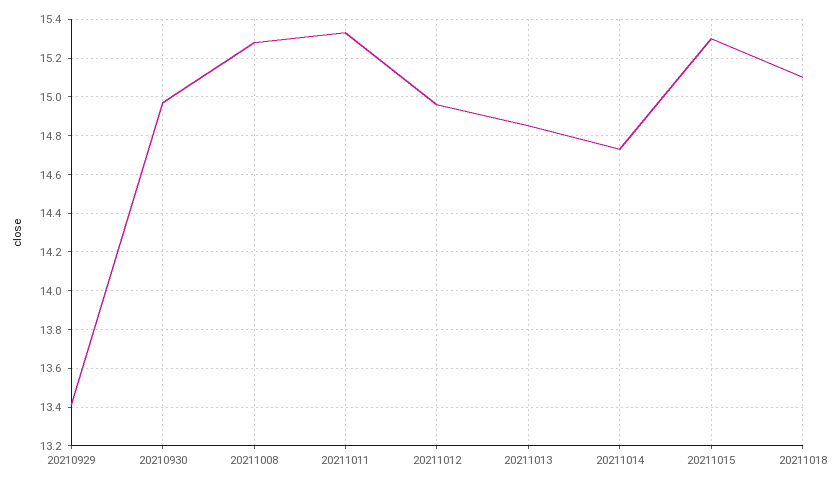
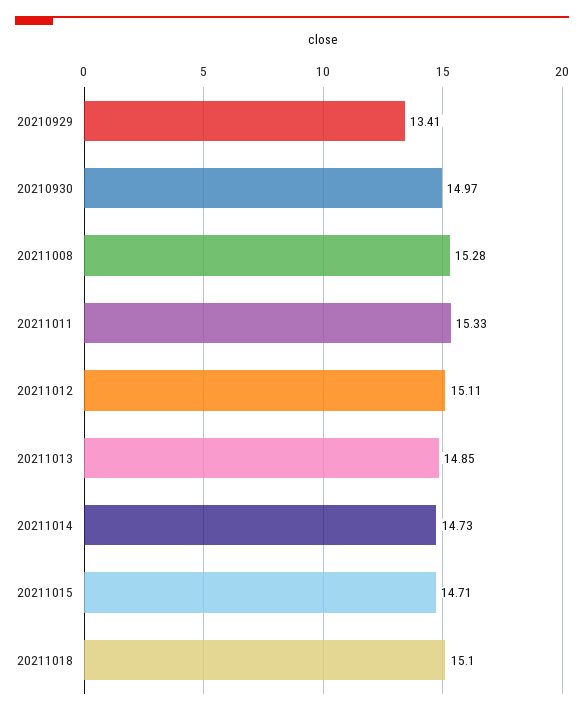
  {
    "20210929": 13.41,
    "20210930": 14.97,
    "20211008": 15.28,
    "20211011": 15.33,
-   "20211012": 14.95,
+   "20211012": 15.11,
    "20211013": 14.85,
    "20211014": 14.73,
-   "20211015": 15.3,
+   "20211015": 14.71,
    "20211018": 15.1
  }

